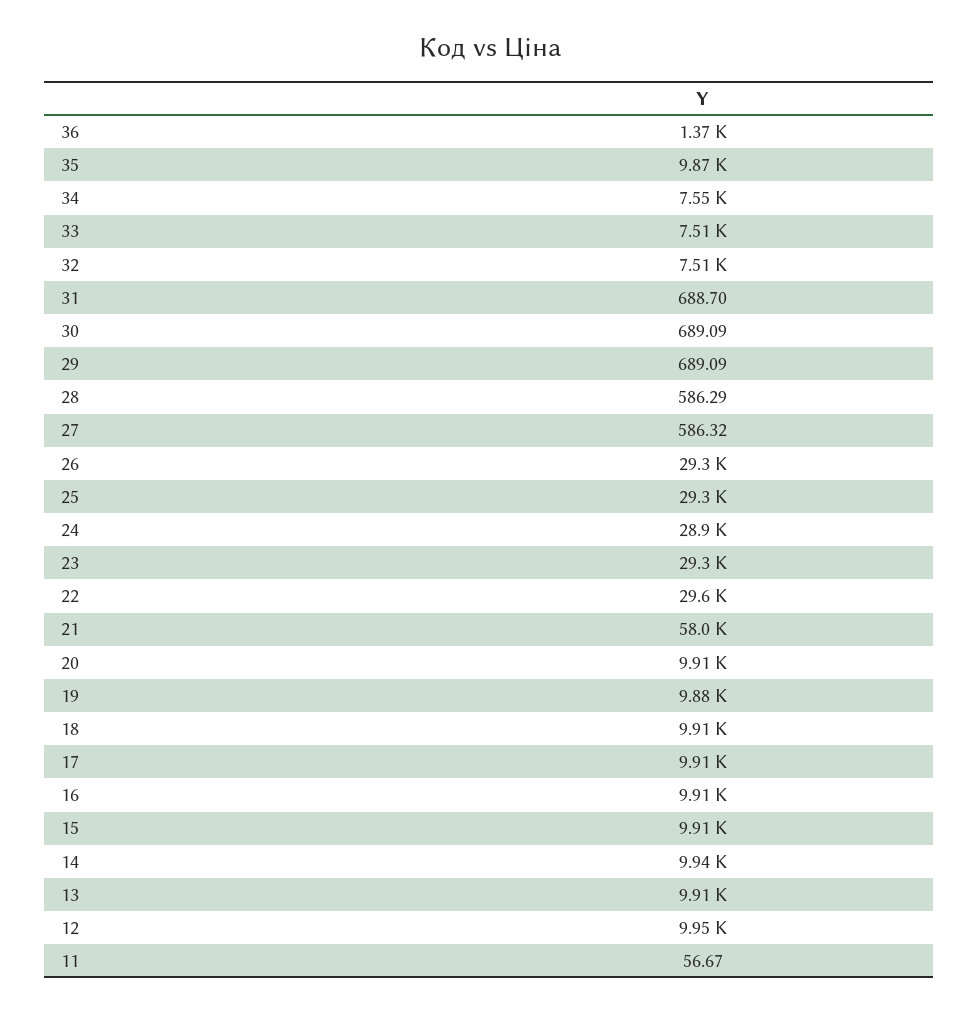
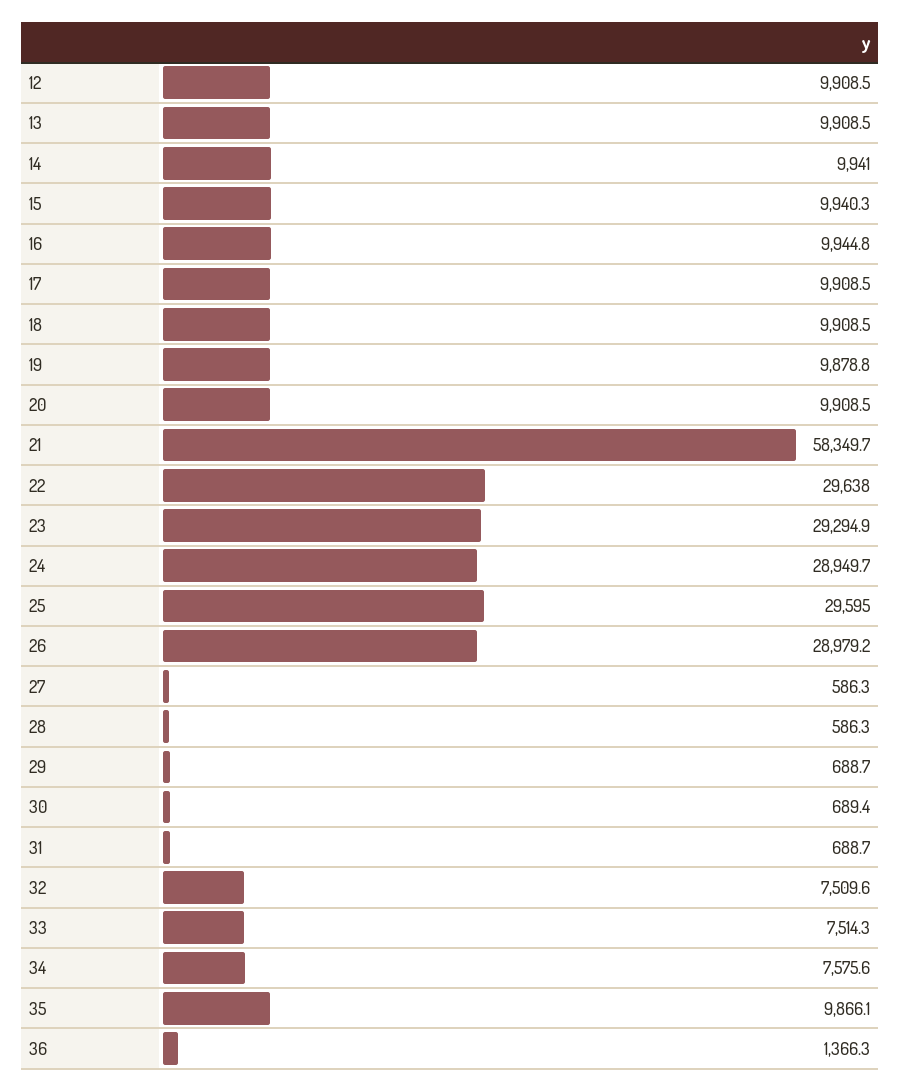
  {
    "36": 1366.3,
    "35": 9866.1,
-   "34": 7550,
+   "34": 7575.6,
    "33": 7514.3,
    "32": 7509.6,
    "31": 688.7,
-   "30": 689.09,
+   "30": 689.4,
-   "29": 689.09,
+   "29": 688.7,
    "28": 586.29,
    "27": 586.32,
-   "26": 29300,
+   "26": 28979.2,
-   "25": 29300,
+   "25": 29595,
    "24": 28949.7,
    "23": 29294.9,
    "22": 29638,
-   "21": 58000,
+   "21": 58349.7,
    "20": 9908.5,
    "19": 9878.8,
    "18": 9908.5,
    "17": 9908.5,
-   "16": 9910,
+   "16": 9944.8,
-   "15": 9910,
+   "15": 9940.3,
    "14": 9941,
    "13": 9908.5,
-   "12": 9950,
+   "12": 9908.5
-   "11": 56.67
  }

